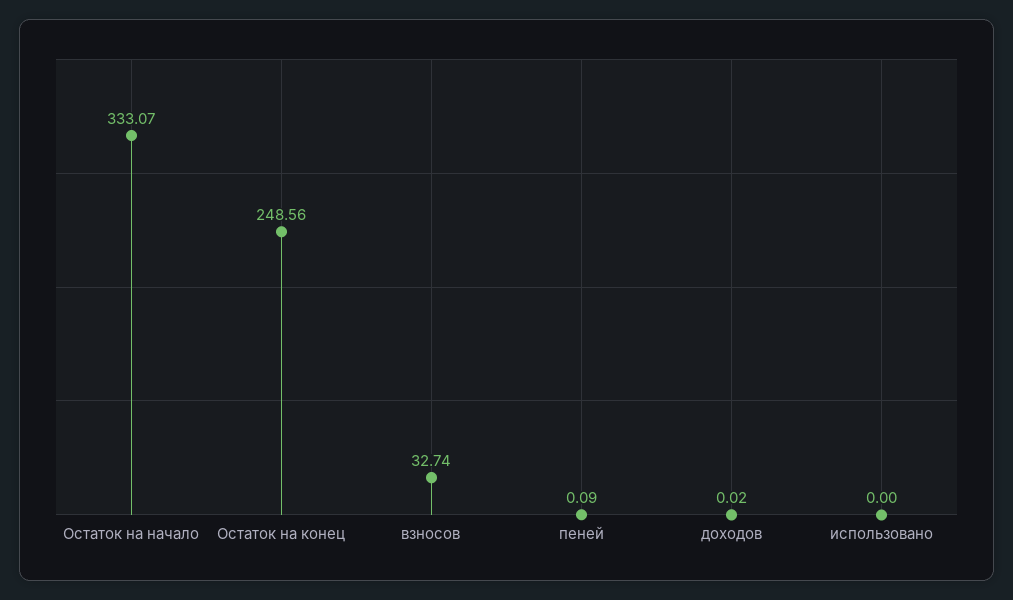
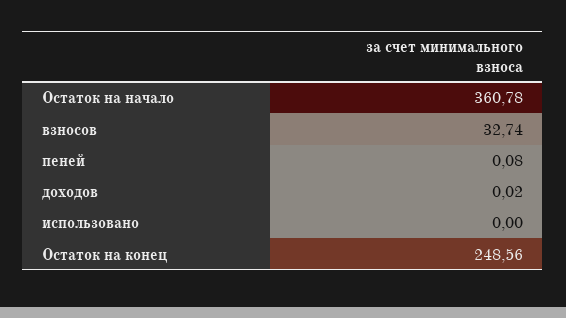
  {
-   "Остаток на начало": 333.07,
+   "Остаток на начало": 360.78,
    "Остаток на конец": 248.56,
    "взносов": 32.74,
-   "пеней": 0.09,
+   "пеней": 0.08,
    "доходов": 0.02,
    "использовано": 0
  }

